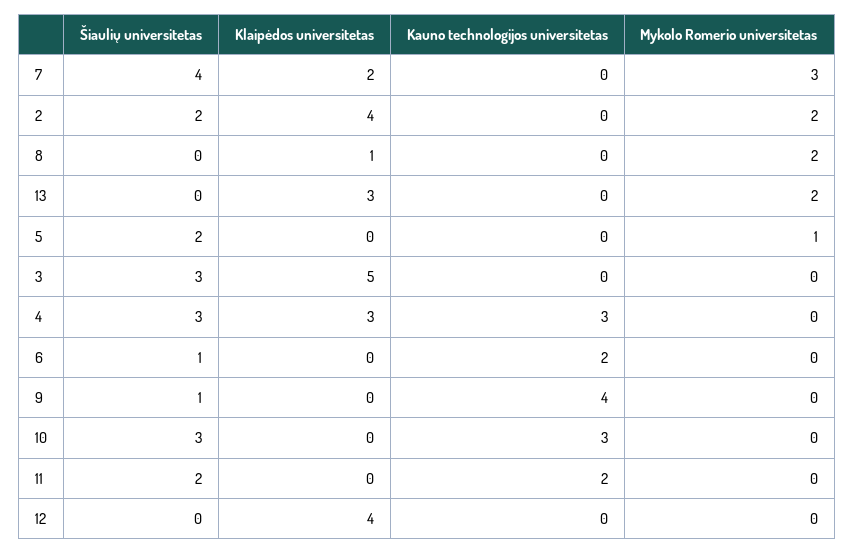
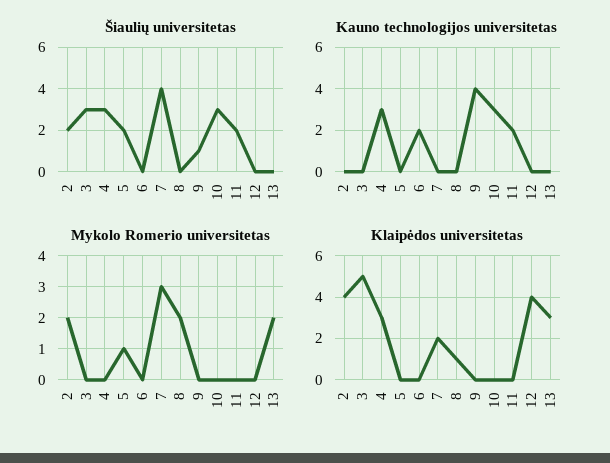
  {
    "Šiaulių universitetas": {
      "7": 4,
      "2": 2,
      "8": 0,
      "13": 0,
      "5": 2,
      "3": 3,
      "4": 3,
-     "6": 1,
+     "6": 0,
      "9": 1,
      "10": 3,
      "11": 2,
      "12": 0
    },
    "Klaipėdos universitetas": {
      "7": 2,
      "2": 4,
      "8": 1,
      "13": 3,
      "5": 0,
      "3": 5,
      "4": 3,
      "6": 0,
      "9": 0,
      "10": 0,
      "11": 0,
      "12": 4
    },
    "Kauno technologijos universitetas": {
      "7": 0,
      "2": 0,
      "8": 0,
      "13": 0,
      "5": 0,
      "3": 0,
      "4": 3,
      "6": 2,
      "9": 4,
      "10": 3,
      "11": 2,
      "12": 0
    },
    "Mykolo Romerio universitetas": {
      "7": 3,
      "2": 2,
      "8": 2,
      "13": 2,
      "5": 1,
      "3": 0,
      "4": 0,
      "6": 0,
      "9": 0,
      "10": 0,
      "11": 0,
      "12": 0
    }
  }

